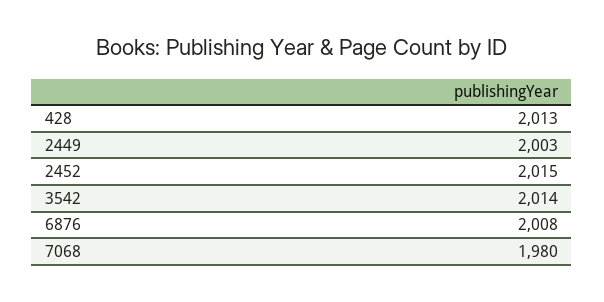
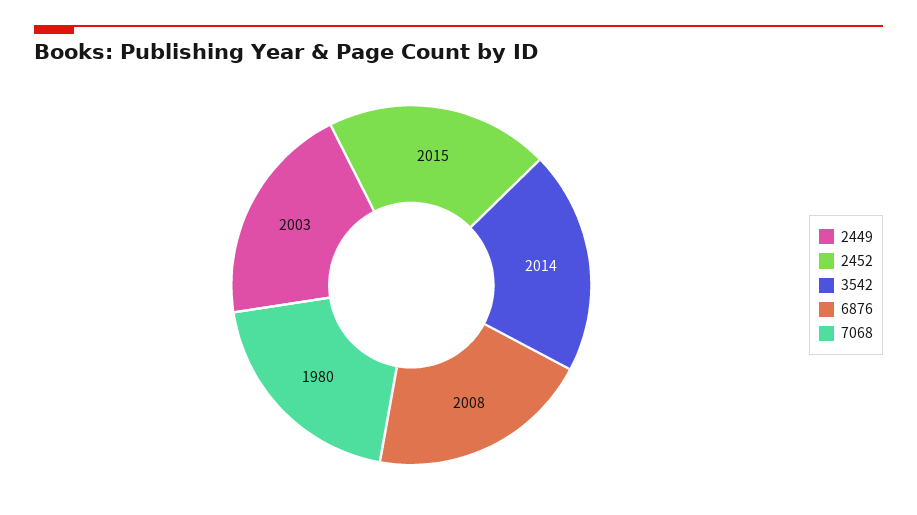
  {
-   "428": 2013,
    "2449": 2003,
    "2452": 2015,
    "3542": 2014,
    "6876": 2008,
    "7068": 1980
  }

